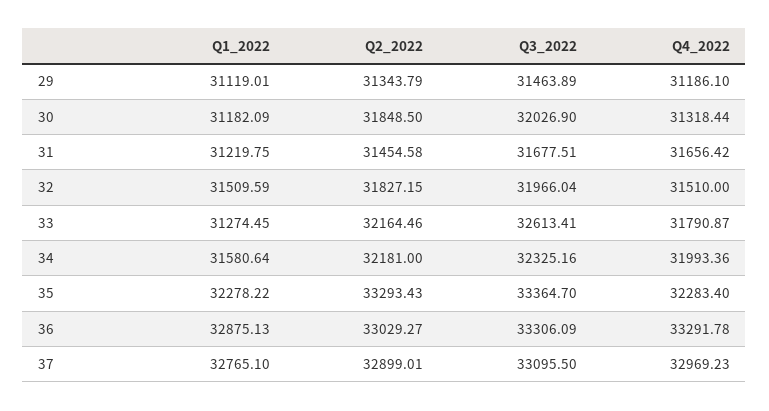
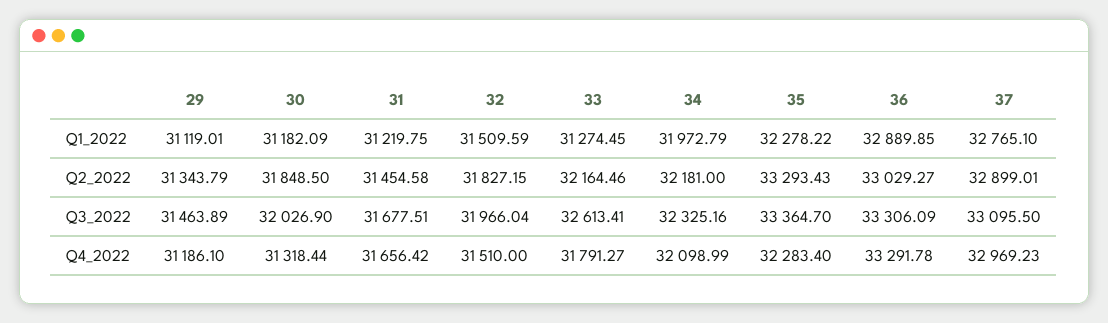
  {
    "Q1_2022": {
      "29": 31119.01,
      "30": 31182.09,
      "31": 31219.75,
      "32": 31509.59,
      "33": 31274.45,
-     "34": 31580.64,
+     "34": 31972.79,
      "35": 32278.22,
-     "36": 32875.13,
+     "36": 32889.85,
      "37": 32765.1
    },
    "Q2_2022": {
      "29": 31343.79,
      "30": 31848.5,
      "31": 31454.58,
      "32": 31827.15,
      "33": 32164.46,
      "34": 32181,
      "35": 33293.43,
      "36": 33029.27,
      "37": 32899.01
    },
    "Q3_2022": {
      "29": 31463.89,
      "30": 32026.9,
      "31": 31677.51,
      "32": 31966.04,
      "33": 32613.41,
      "34": 32325.16,
      "35": 33364.7,
      "36": 33306.09,
      "37": 33095.5
    },
    "Q4_2022": {
      "29": 31186.1,
      "30": 31318.44,
      "31": 31656.42,
      "32": 31510,
-     "33": 31790.87,
+     "33": 31791.27,
-     "34": 31993.36,
+     "34": 32098.99,
      "35": 32283.4,
      "36": 33291.78,
      "37": 32969.23
    }
  }

